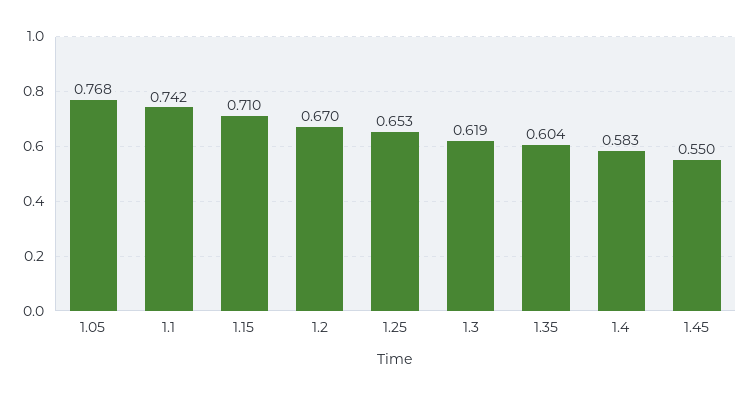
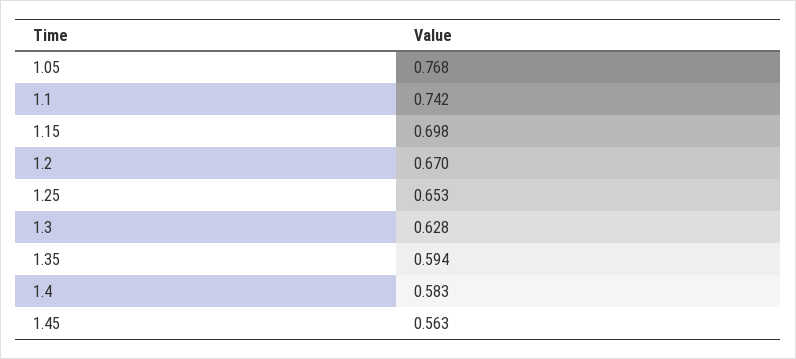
  {
    "1.05": 0.768,
    "1.1": 0.742,
-   "1.15": 0.71,
+   "1.15": 0.698,
    "1.2": 0.67,
    "1.25": 0.653,
-   "1.3": 0.619,
+   "1.3": 0.628,
-   "1.35": 0.604,
+   "1.35": 0.594,
    "1.4": 0.583,
-   "1.45": 0.55
+   "1.45": 0.563
  }

